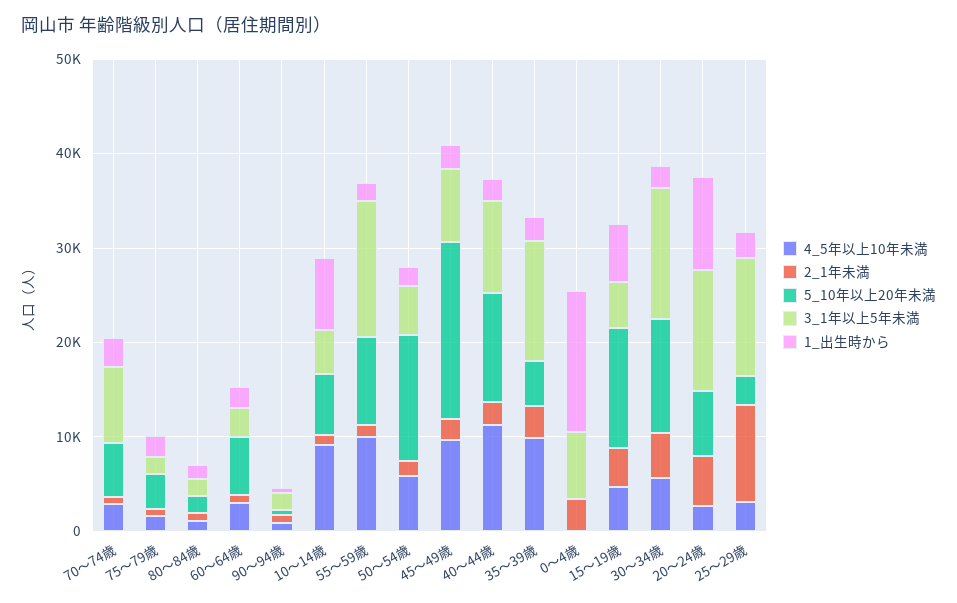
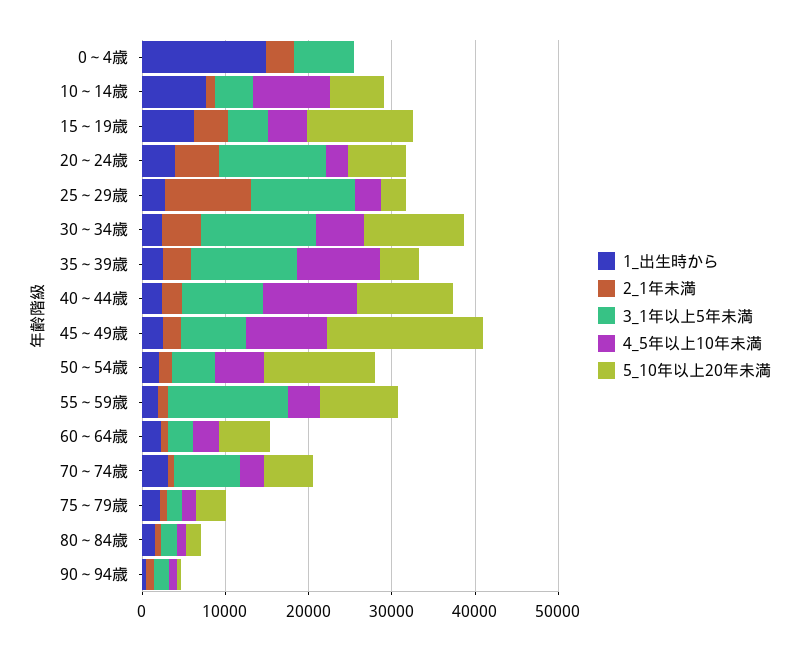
  {
    "4_5年以上10年未満": {
      "70～74歳": 2000,
      "75～79歳": 2000,
      "80～84歳": 2000,
      "60～64歳": 4000,
      "90～94歳": 0,
      "10～14歳": 10000,
-     "55～59歳": 10000,
+     "55～59歳": 4000,
      "50～54歳": 6000,
      "45～49歳": 10000,
      "40～44歳": 12000,
      "35～39歳": 10000,
      "0～4歳": 0,
      "15～19歳": 4000,
      "30～34歳": 6000,
      "20～24歳": 2000,
      "25～29歳": 4000
    },
    "2_1年未満": {
      "70～74歳": 0,
      "75～79歳": 0,
      "80～84歳": 0,
      "60～64歳": 0,
      "90～94歳": 0,
      "10～14歳": 2000,
      "55～59歳": 2000,
      "50～54歳": 2000,
      "45～49歳": 2000,
      "40～44歳": 2000,
      "35～39歳": 4000,
      "0～4歳": 4000,
      "15～19歳": 4000,
      "30～34歳": 4000,
      "20～24歳": 6000,
      "25～29歳": 10000
    },
    "5_10年以上20年未満": {
      "70～74歳": 6000,
      "75～79歳": 4000,
      "80～84歳": 2000,
      "60～64歳": 6000,
      "90～94歳": 0,
      "10～14歳": 6000,
      "55～59歳": 10000,
      "50～54歳": 14000,
      "45～49歳": 18000,
      "40～44歳": 12000,
      "35～39歳": 4000,
      "0～4歳": 0,
      "15～19歳": 12000,
      "30～34歳": 12000,
      "20～24歳": 6000,
      "25～29歳": 4000
    },
    "3_1年以上5年未満": {
      "70～74歳": 8000,
      "75～79歳": 2000,
      "80～84歳": 2000,
      "60～64歳": 4000,
      "90～94歳": 2000,
      "10～14歳": 4000,
      "55～59歳": 14000,
      "50～54歳": 6000,
      "45～49歳": 8000,
      "40～44歳": 10000,
      "35～39歳": 12000,
      "0～4歳": 8000,
      "15～19歳": 4000,
      "30～34歳": 14000,
      "20～24歳": 12000,
      "25～29歳": 12000
    },
    "1_出生時から": {
      "70～74歳": 4000,
      "75～79歳": 2000,
      "80～84歳": 2000,
      "60～64歳": 2000,
      "90～94歳": 0,
      "10～14歳": 8000,
      "55～59歳": 2000,
      "50～54歳": 2000,
      "45～49歳": 2000,
      "40～44歳": 2000,
      "35～39歳": 2000,
      "0～4歳": 14000,
      "15～19歳": 6000,
      "30～34歳": 2000,
-     "20～24歳": 10000,
+     "20～24歳": 4000,
      "25～29歳": 2000
    }
  }

